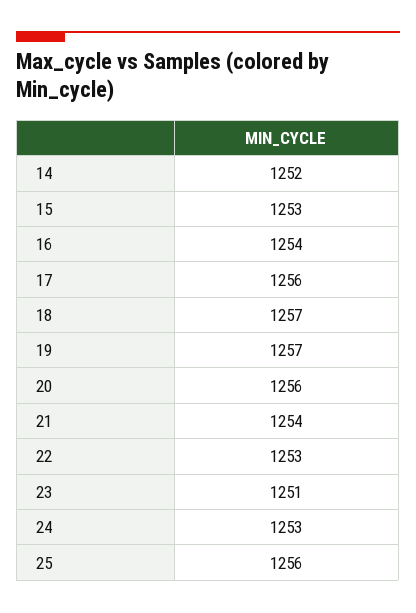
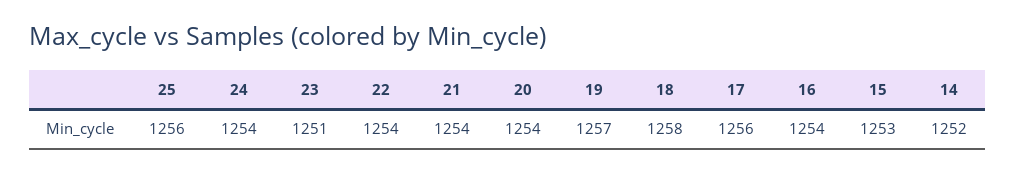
  {
    "14": 1252,
    "15": 1253,
    "16": 1254,
    "17": 1256,
-   "18": 1257,
+   "18": 1258,
    "19": 1257,
-   "20": 1256,
+   "20": 1254,
    "21": 1254,
-   "22": 1253,
+   "22": 1254,
    "23": 1251,
-   "24": 1253,
+   "24": 1254,
    "25": 1256
  }

